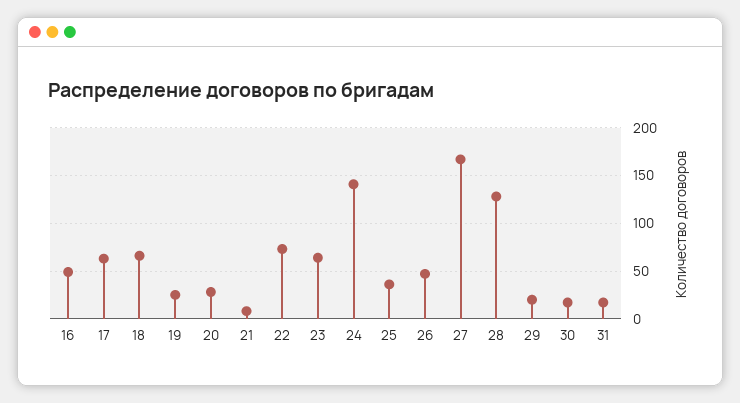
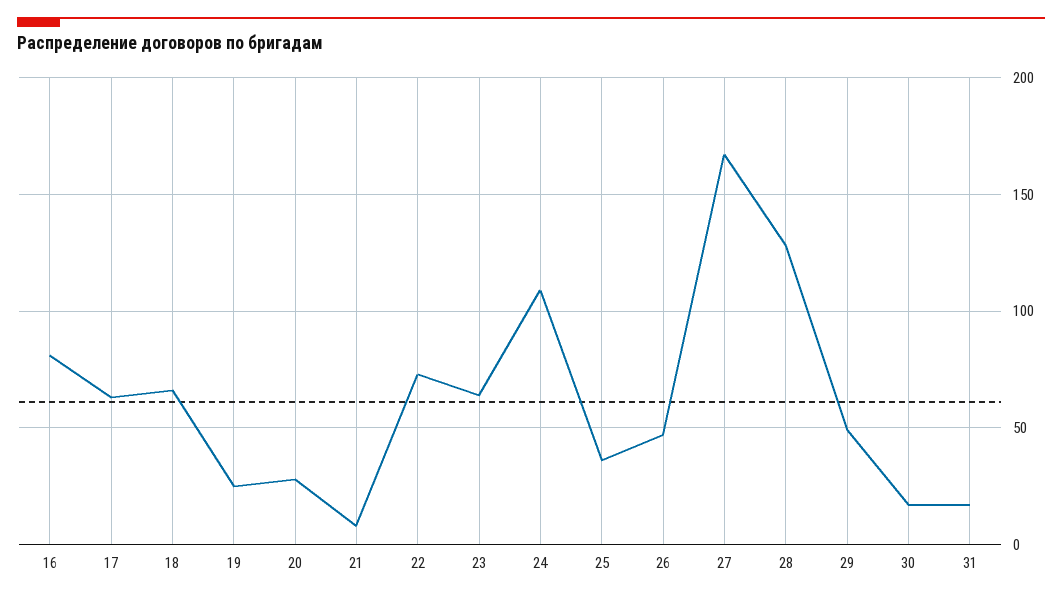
  {
-   "16": 50,
+   "16": 80,
    "17": 65,
    "18": 65,
    "19": 25,
    "20": 30,
    "21": 10,
    "22": 75,
    "23": 65,
-   "24": 140,
+   "24": 110,
    "25": 35,
    "26": 45,
    "27": 165,
    "28": 130,
-   "29": 20,
+   "29": 50,
    "30": 15,
    "31": 15
  }

